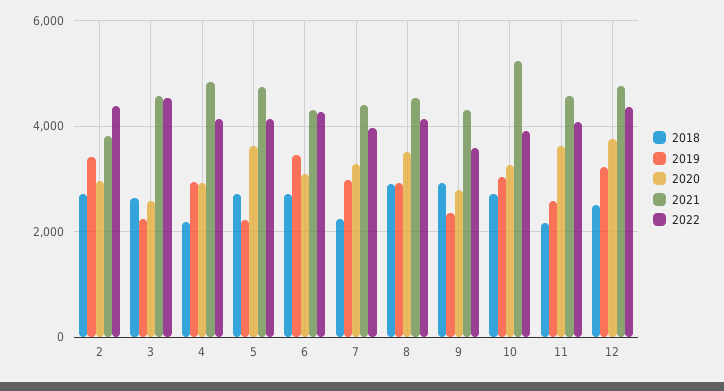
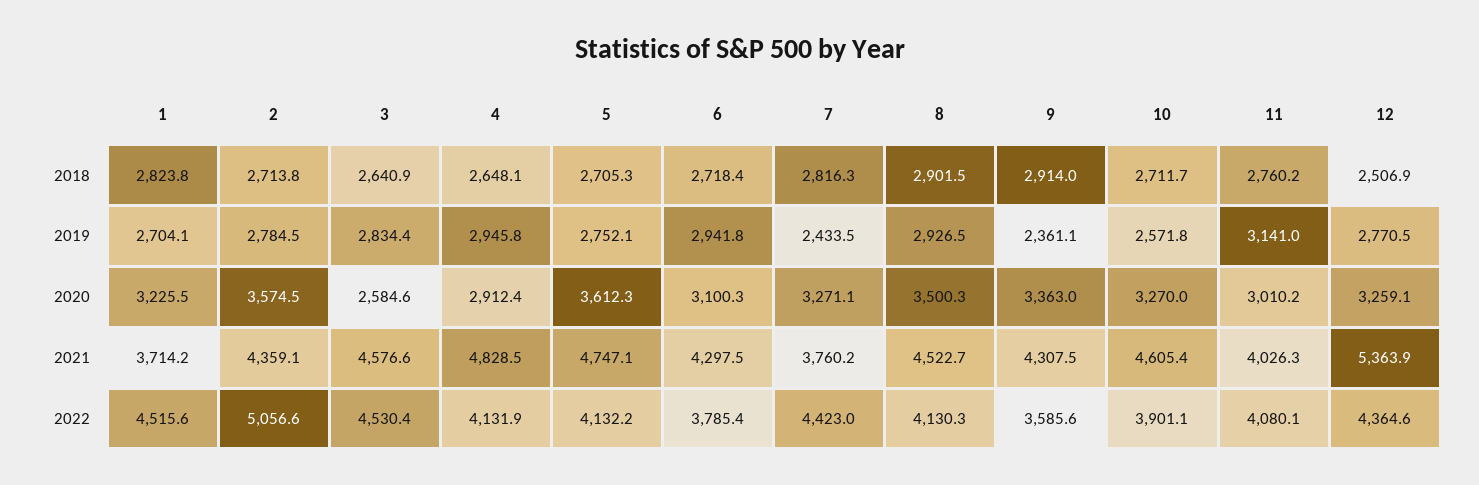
  {
    "2018": {
      "2": 2713.8,
      "3": 2640.9,
-     "4": 2200,
+     "4": 2648.1,
      "5": 2705.3,
      "6": 2718.4,
-     "7": 2200,
+     "7": 2816.3,
      "8": 2901.5,
      "9": 2914,
      "10": 2711.7,
-     "11": 2200,
+     "11": 2760.2,
-     "12": 2506.9
+     "12": 2506.9,
+     "1": 2823.8
    },
    "2019": {
-     "2": 3400,
+     "2": 2784.5,
-     "3": 2200,
+     "3": 2834.4,
      "4": 2945.8,
-     "5": 2200,
+     "5": 2752.1,
-     "6": 3400,
+     "6": 2941.8,
-     "7": 3000,
+     "7": 2433.5,
      "8": 2926.5,
      "9": 2361.1,
-     "10": 3000,
+     "10": 2571.8,
-     "11": 2600,
+     "11": 3141,
-     "12": 3200
+     "12": 2770.5,
+     "1": 2704.1
    },
    "2020": {
-     "2": 3000,
+     "2": 3574.5,
      "3": 2584.6,
      "4": 2912.4,
      "5": 3612.3,
      "6": 3100.3,
      "7": 3271.1,
      "8": 3500.3,
-     "9": 2800,
+     "9": 3363,
      "10": 3270,
-     "11": 3600,
+     "11": 3010.2,
-     "12": 3800
+     "12": 3259.1,
+     "1": 3225.5
    },
    "2021": {
-     "2": 3800,
+     "2": 4359.1,
      "3": 4576.6,
      "4": 4828.5,
      "5": 4747.1,
      "6": 4297.5,
-     "7": 4400,
+     "7": 3760.2,
      "8": 4522.7,
      "9": 4307.5,
-     "10": 5200,
+     "10": 4605.4,
-     "11": 4600,
+     "11": 4026.3,
-     "12": 4800
+     "12": 5363.9,
+     "1": 3714.2
    },
    "2022": {
-     "2": 4400,
+     "2": 5056.6,
      "3": 4530.4,
      "4": 4131.9,
      "5": 4132.2,
-     "6": 4200,
+     "6": 3785.4,
-     "7": 4000,
+     "7": 4423,
      "8": 4130.3,
      "9": 3585.6,
      "10": 3901.1,
      "11": 4080.1,
-     "12": 4364.6
+     "12": 4364.6,
+     "1": 4515.6
    }
  }

